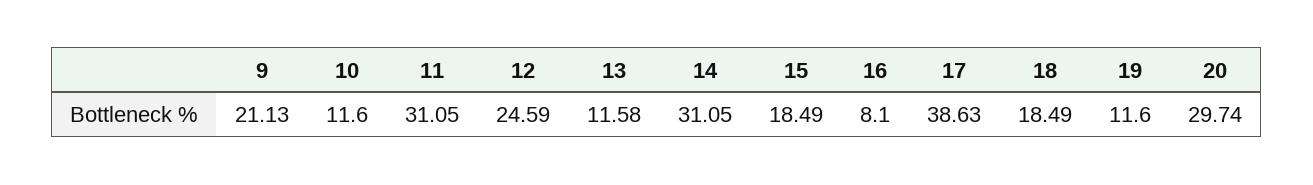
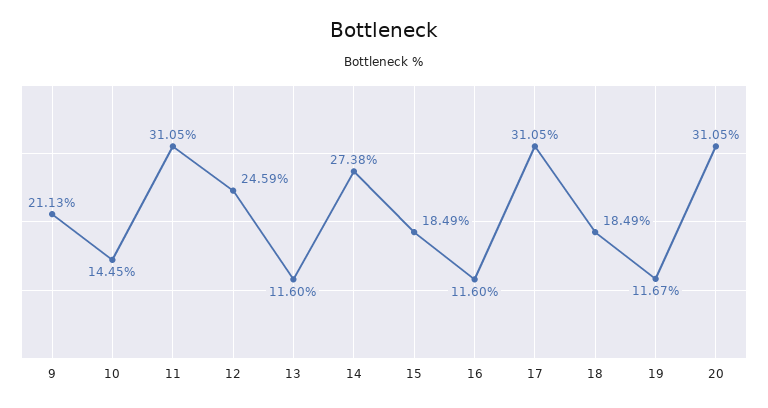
  {
    "9": 21.13,
-   "10": 11.6,
+   "10": 14.45,
    "11": 31.05,
    "12": 24.59,
-   "13": 11.58,
+   "13": 11.6,
-   "14": 31.05,
+   "14": 27.38,
    "15": 18.49,
-   "16": 8.1,
+   "16": 11.6,
-   "17": 38.63,
+   "17": 31.05,
    "18": 18.49,
-   "19": 11.6,
+   "19": 11.67,
-   "20": 29.74
+   "20": 31.05
  }

